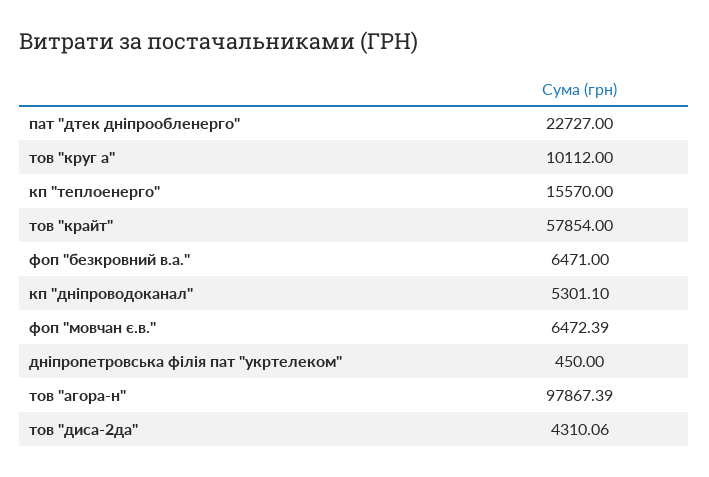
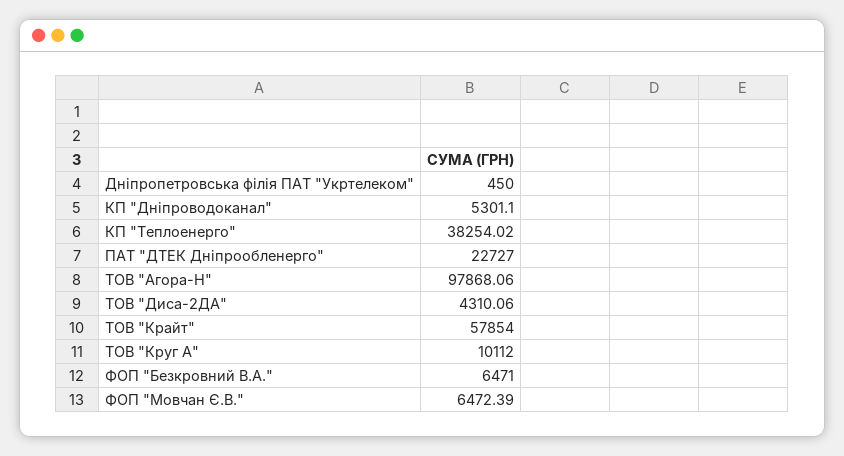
  {
    "пат \"дтек дніпрообленерго\"": 22727,
    "тов \"круг а\"": 10112,
-   "кп \"теплоенерго\"": 15570,
+   "кп \"теплоенерго\"": 38254.02,
    "тов \"крайт\"": 57854,
    "фоп \"безкровний в.а.\"": 6471,
    "кп \"дніпроводоканал\"": 5301.1,
    "фоп \"мовчан є.в.\"": 6472.39,
    "дніпропетровська філія пат \"укртелеком\"": 450,
-   "тов \"агора-н\"": 97867.39,
+   "тов \"агора-н\"": 97868.06,
    "тов \"диса-2да\"": 4310.06
  }

